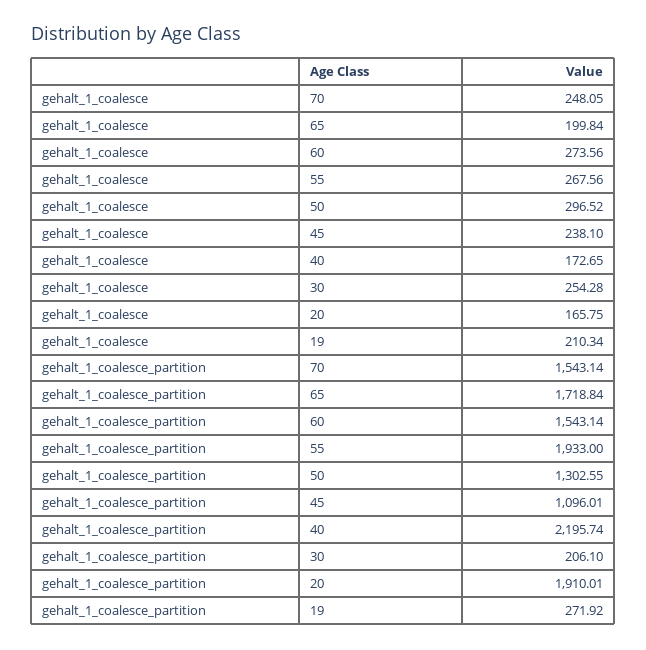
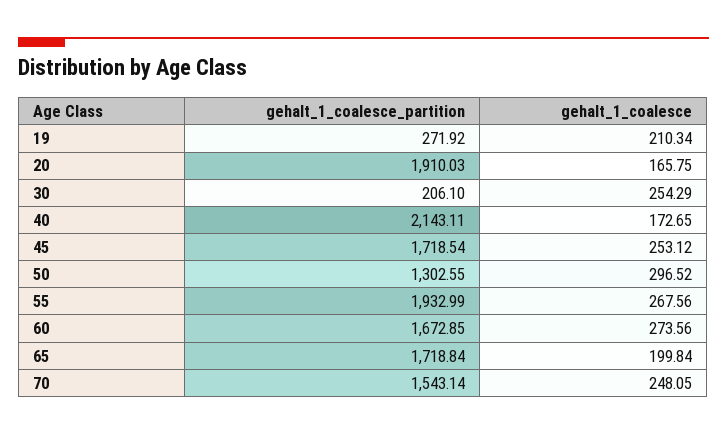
  {
    "gehalt_1_coalesce": {
      "70": 248.05,
      "65": 199.84,
      "60": 273.56,
      "55": 267.56,
      "50": 296.52,
-     "45": 238.1,
+     "45": 253.12,
      "40": 172.65,
-     "30": 254.28,
+     "30": 254.29,
      "20": 165.75,
      "19": 210.34
    },
    "gehalt_1_coalesce_partition": {
      "70": 1543.14,
      "65": 1718.84,
-     "60": 1543.14,
+     "60": 1672.85,
-     "55": 1933,
+     "55": 1932.99,
      "50": 1302.55,
-     "45": 1096.01,
+     "45": 1718.54,
-     "40": 2195.74,
+     "40": 2143.11,
      "30": 206.1,
-     "20": 1910.01,
+     "20": 1910.03,
      "19": 271.92
    }
  }

